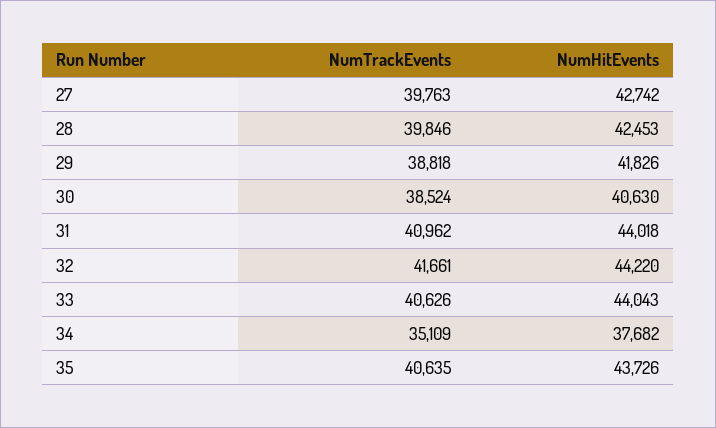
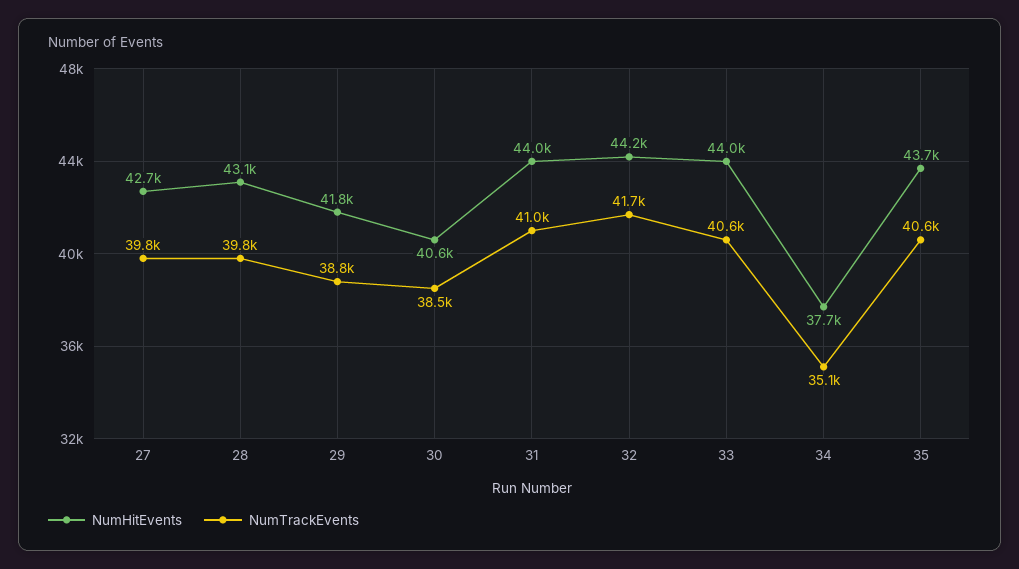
  {
    "NumTrackEvents": {
      "27": 39763,
      "28": 39846,
      "29": 38818,
      "30": 38524,
      "31": 40962,
      "32": 41661,
      "33": 40626,
      "34": 35109,
      "35": 40635
    },
    "NumHitEvents": {
      "27": 42742,
-     "28": 42453,
+     "28": 43100,
      "29": 41826,
      "30": 40630,
      "31": 44018,
      "32": 44220,
      "33": 44043,
      "34": 37682,
      "35": 43726
    }
  }

